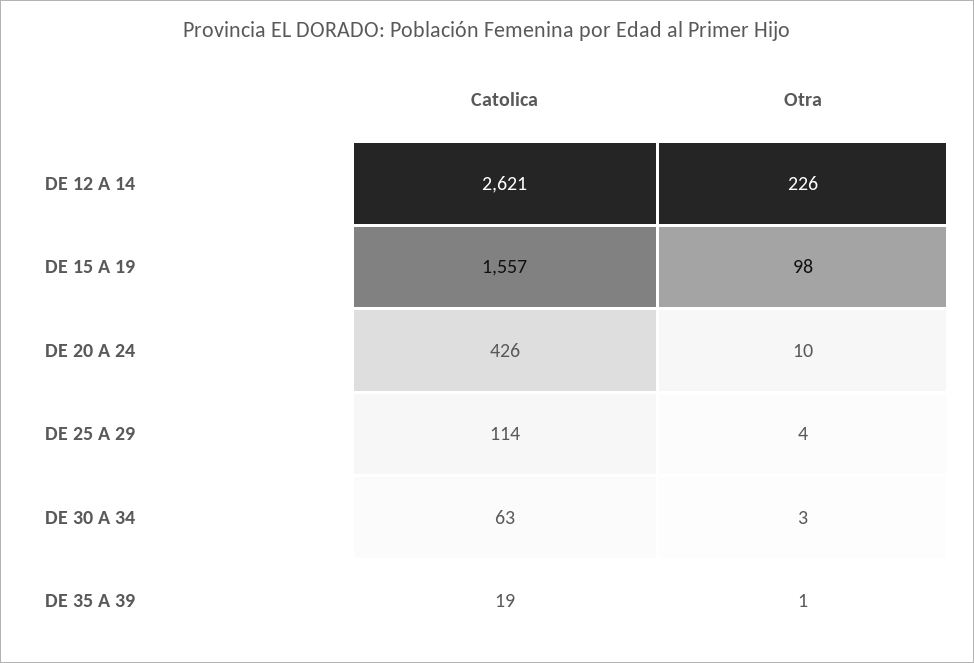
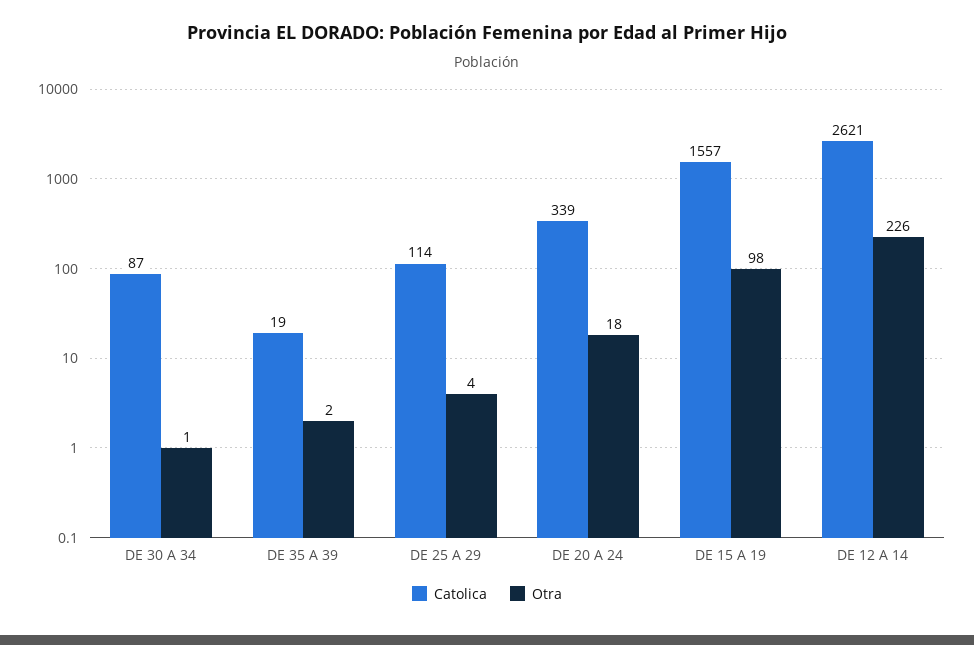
  {
    "Catolica": {
      "DE 12 A 14": 2621,
      "DE 15 A 19": 1557,
-     "DE 20 A 24": 426,
+     "DE 20 A 24": 339,
      "DE 25 A 29": 114,
-     "DE 30 A 34": 63,
+     "DE 30 A 34": 87,
      "DE 35 A 39": 19
    },
    "Otra": {
      "DE 12 A 14": 226,
      "DE 15 A 19": 98,
-     "DE 20 A 24": 10,
+     "DE 20 A 24": 18,
      "DE 25 A 29": 4,
-     "DE 30 A 34": 3,
+     "DE 30 A 34": 1,
-     "DE 35 A 39": 1
+     "DE 35 A 39": 2
    }
  }

